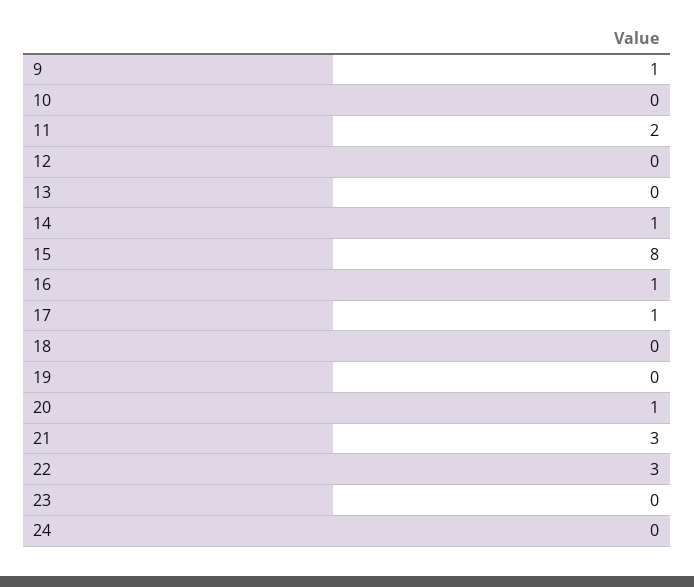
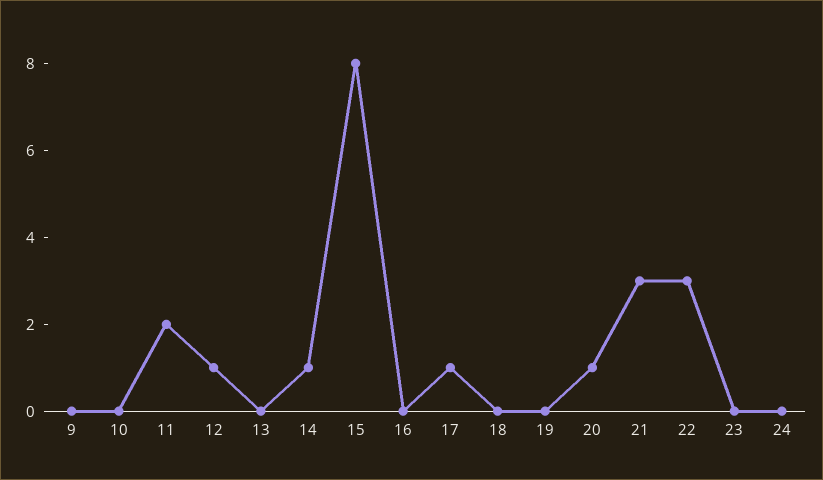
  {
-   "9": 1,
+   "9": 0,
    "10": 0,
    "11": 2,
-   "12": 0,
+   "12": 1,
    "13": 0,
    "14": 1,
    "15": 8,
-   "16": 1,
+   "16": 0,
    "17": 1,
    "18": 0,
    "19": 0,
    "20": 1,
    "21": 3,
    "22": 3,
    "23": 0,
    "24": 0
  }

